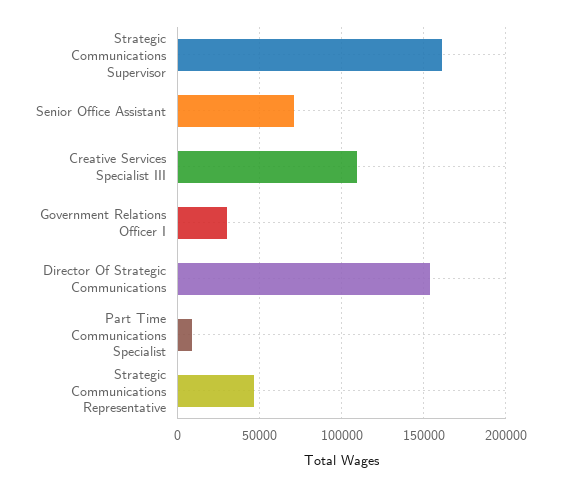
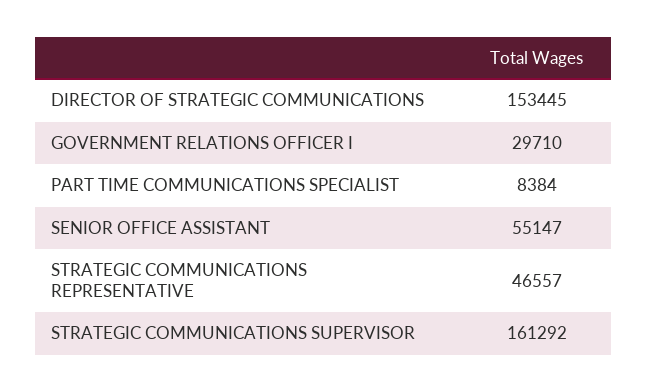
  {
    "Strategic Communications Supervisor": 161292,
-   "Senior Office Assistant": 70000,
+   "Senior Office Assistant": 55147,
-   "Creative Services Specialist III": 110000,
    "Government Relations Officer I": 29710,
    "Director Of Strategic Communications": 153445,
    "Part Time Communications Specialist": 8384,
    "Strategic Communications Representative": 46557
  }

